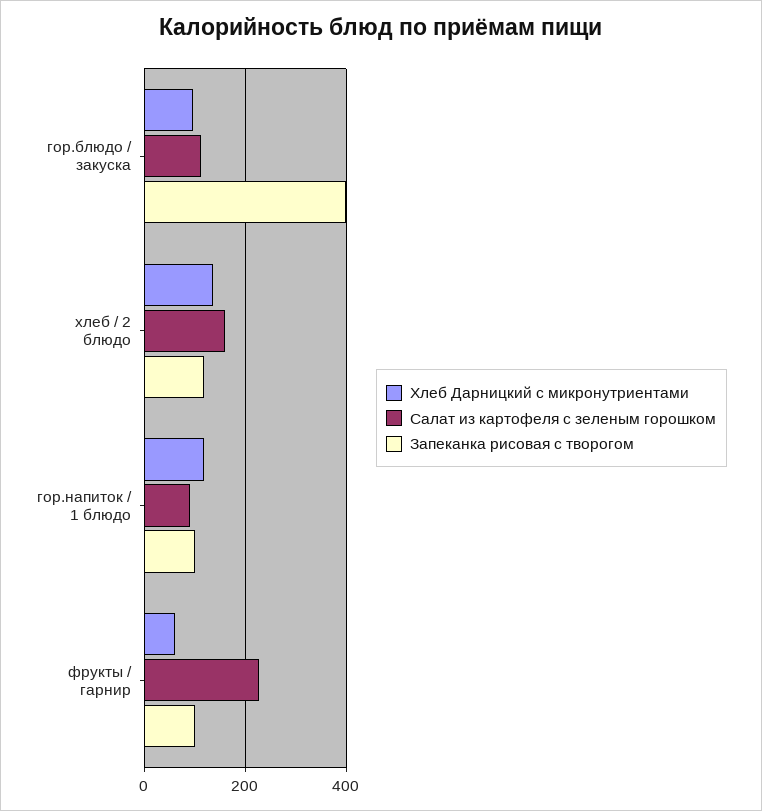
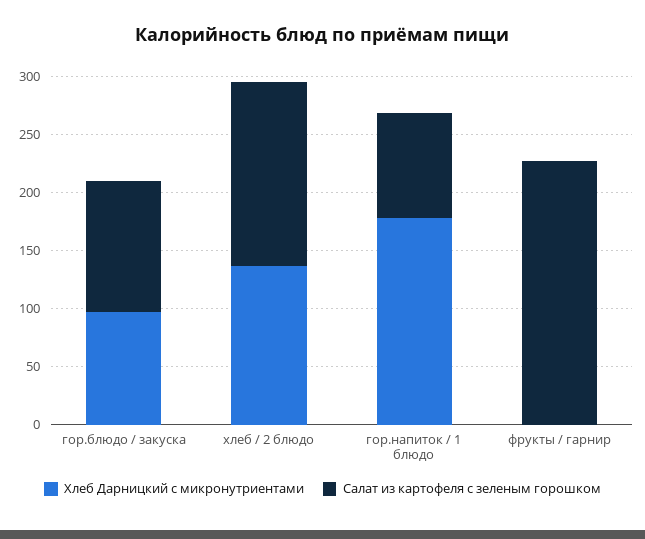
  {
    "Хлеб Дарницкий с микронутриентами": {
      "гор.блюдо / закуска": 100,
      "хлеб / 2 блюдо": 140,
-     "гор.напиток / 1 блюдо": 120,
+     "гор.напиток / 1 блюдо": 180,
-     "фрукты / гарнир": 60
+     "фрукты / гарнир": 0
    },
    "Салат из картофеля с зеленым горошком": {
      "гор.блюдо / закуска": 110,
      "хлеб / 2 блюдо": 160,
      "гор.напиток / 1 блюдо": 90,
      "фрукты / гарнир": 230
-   },
+   }
-   "Запеканка рисовая с творогом": {
-     "гор.блюдо / закуска": 400,
-     "хлеб / 2 блюдо": 120,
-     "гор.напиток / 1 блюдо": 100,
-     "фрукты / гарнир": 100
-   }
  }

